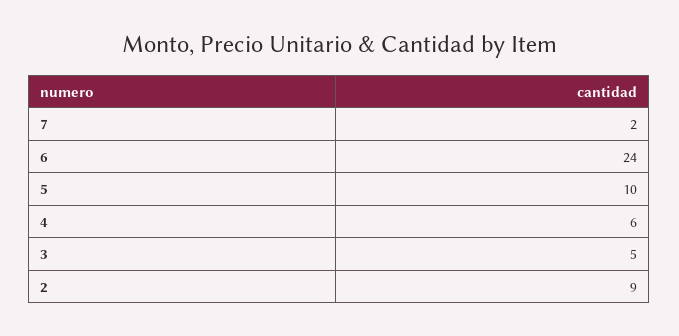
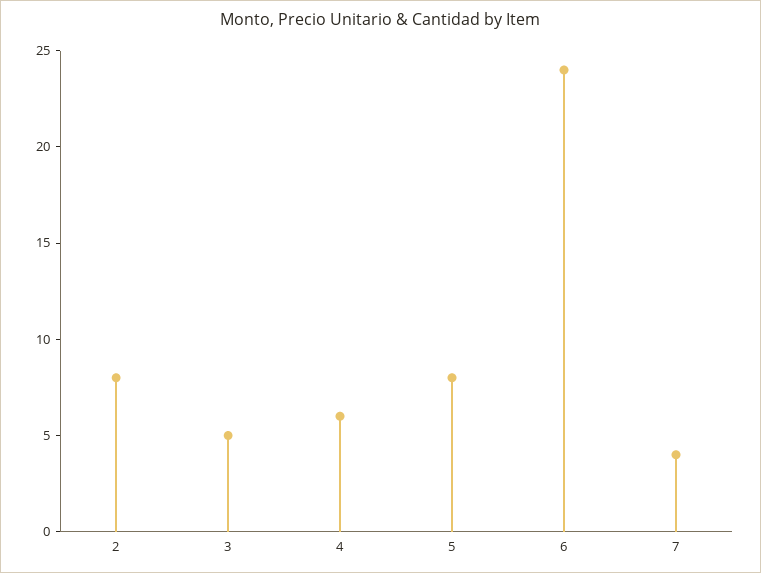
  {
-   "7": 2,
+   "7": 4,
    "6": 24,
-   "5": 10,
+   "5": 8,
    "4": 6,
    "3": 5,
-   "2": 9
+   "2": 8
  }

